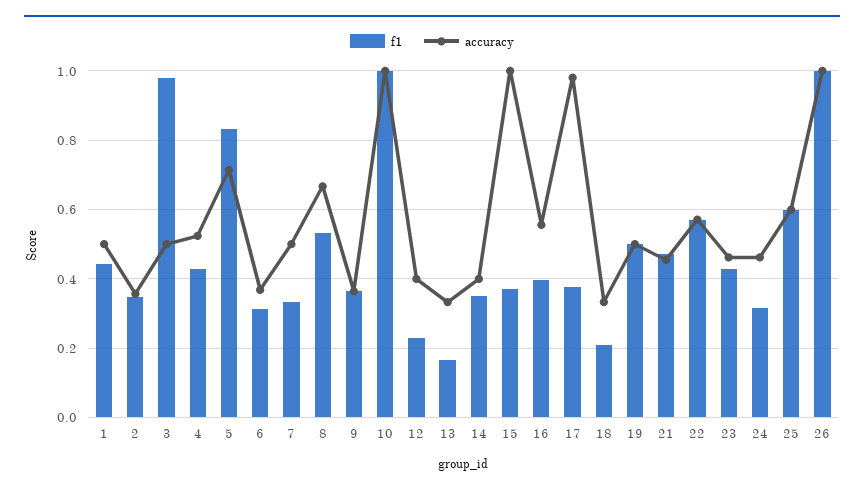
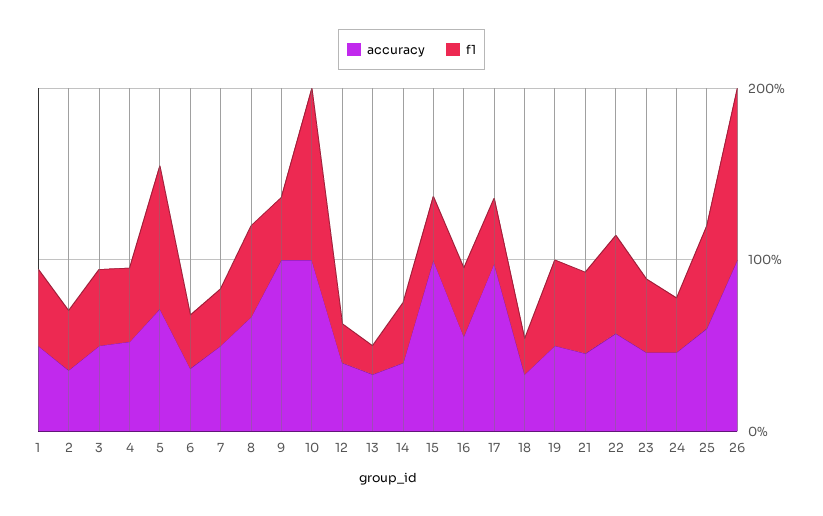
  {
    "f1": {
      "1": 0.44,
      "2": 0.34,
-     "3": 0.98,
+     "3": 0.4,
      "4": 0.42,
      "5": 0.84,
      "6": 0.32,
      "7": 0.34,
      "8": 0.54,
      "9": 0.36,
      "10": 1,
      "12": 0.22,
      "13": 0.16,
      "14": 0.36,
      "15": 0.38,
      "16": 0.4,
      "17": 0.38,
      "18": 0.2,
      "19": 0.5,
      "21": 0.48,
      "22": 0.58,
      "23": 0.42,
      "24": 0.32,
      "25": 0.6,
      "26": 1
    },
    "accuracy": {
      "1": 0.5,
      "2": 0.36,
      "3": 0.5,
      "4": 0.52,
      "5": 0.72,
      "6": 0.36,
      "7": 0.5,
      "8": 0.66,
-     "9": 0.36,
+     "9": 1,
      "10": 1,
      "12": 0.4,
      "13": 0.34,
      "14": 0.4,
      "15": 1,
      "16": 0.56,
      "17": 0.98,
      "18": 0.34,
      "19": 0.5,
      "21": 0.46,
      "22": 0.58,
      "23": 0.46,
      "24": 0.46,
      "25": 0.6,
      "26": 1
    }
  }

